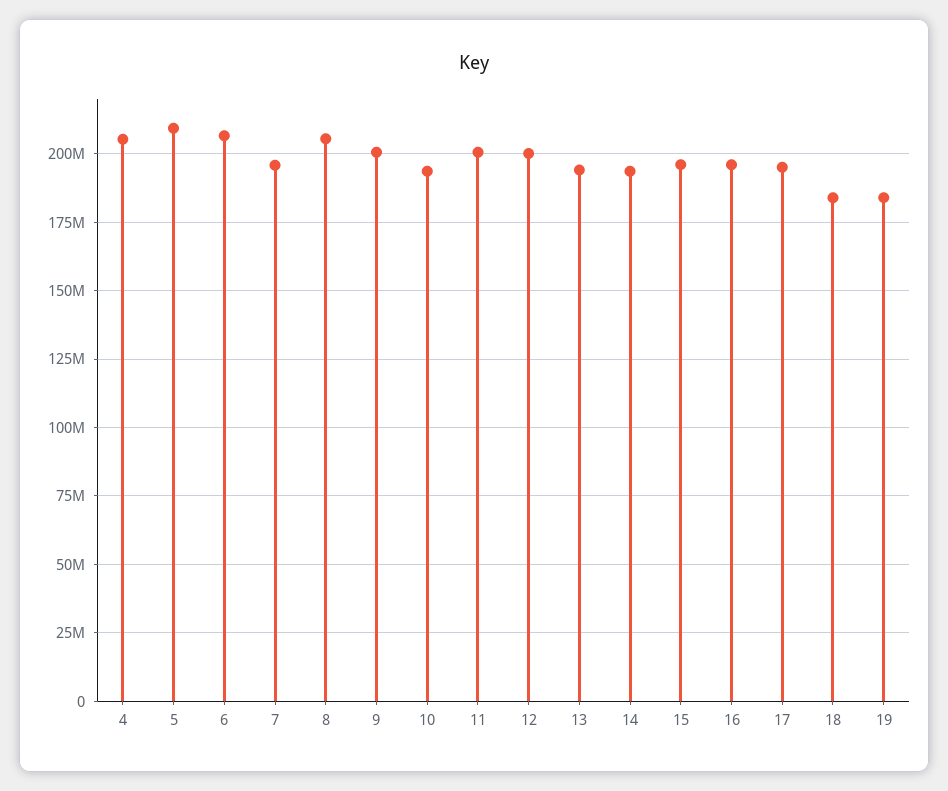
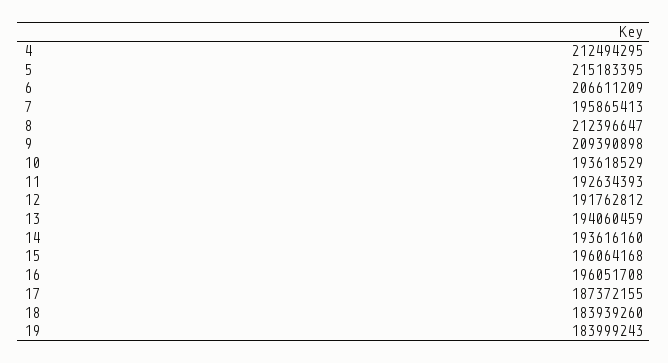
  {
-   "4": 205000000,
+   "4": 212494295,
-   "5": 210000000,
+   "5": 215183395,
    "6": 206611209,
    "7": 195865413,
-   "8": 205000000,
+   "8": 212396647,
-   "9": 200000000,
+   "9": 209390898,
    "10": 193618529,
-   "11": 200000000,
+   "11": 192634393,
-   "12": 200000000,
+   "12": 191762812,
    "13": 194060459,
    "14": 193616160,
    "15": 196064168,
    "16": 196051708,
-   "17": 195000000,
+   "17": 187372155,
    "18": 183939260,
    "19": 183999243
  }

